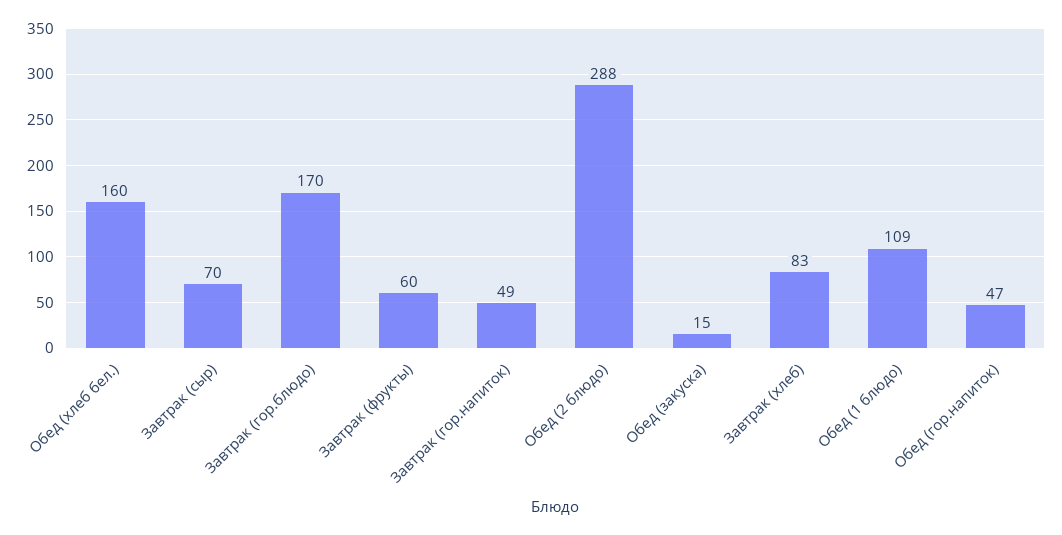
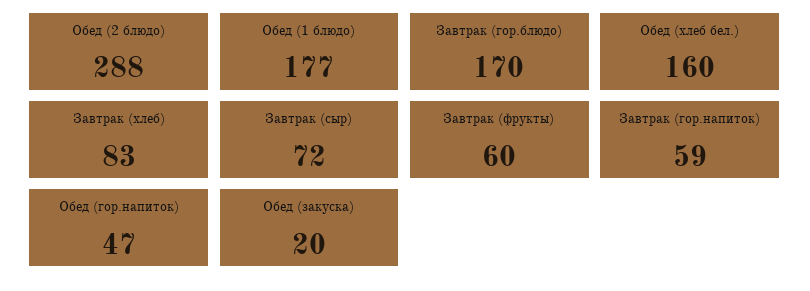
  {
    "Обед (хлеб бел.)": 160,
-   "Завтрак (сыр)": 70,
+   "Завтрак (сыр)": 72,
    "Завтрак (гор.блюдо)": 170,
    "Завтрак (фрукты)": 60,
-   "Завтрак (гор.напиток)": 49,
+   "Завтрак (гор.напиток)": 59,
    "Обед (2 блюдо)": 288,
-   "Обед (закуска)": 15,
+   "Обед (закуска)": 20,
    "Завтрак (хлеб)": 83,
-   "Обед (1 блюдо)": 109,
+   "Обед (1 блюдо)": 177,
    "Обед (гор.напиток)": 47
  }

